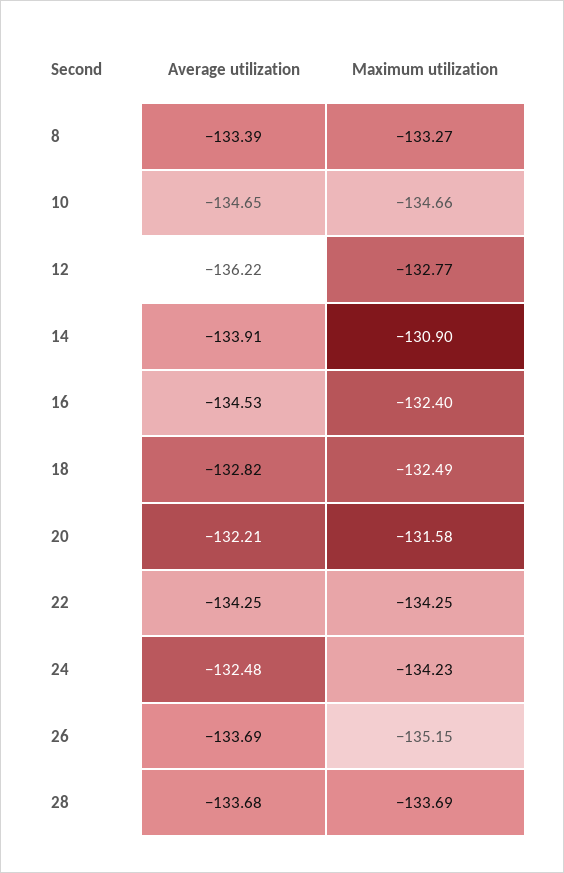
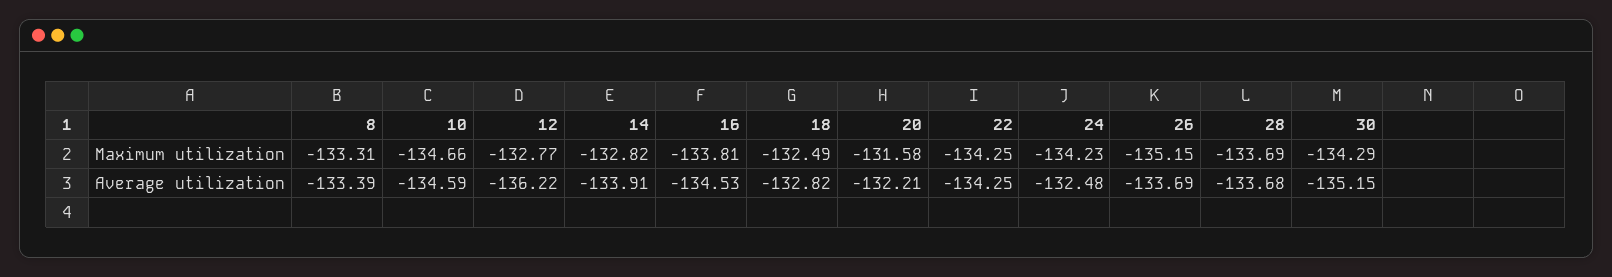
  {
    "Average utilization": {
      "8": -133.39,
-     "10": -134.65,
+     "10": -134.59,
      "12": -136.22,
      "14": -133.91,
      "16": -134.53,
      "18": -132.82,
      "20": -132.21,
      "22": -134.25,
      "24": -132.48,
      "26": -133.69,
-     "28": -133.68
+     "28": -133.68,
+     "30": -135.15
    },
    "Maximum utilization": {
-     "8": -133.27,
+     "8": -133.31,
      "10": -134.66,
      "12": -132.77,
-     "14": -130.9,
+     "14": -132.82,
-     "16": -132.4,
+     "16": -133.81,
      "18": -132.49,
      "20": -131.58,
      "22": -134.25,
      "24": -134.23,
      "26": -135.15,
-     "28": -133.69
+     "28": -133.69,
+     "30": -134.29
    }
  }

